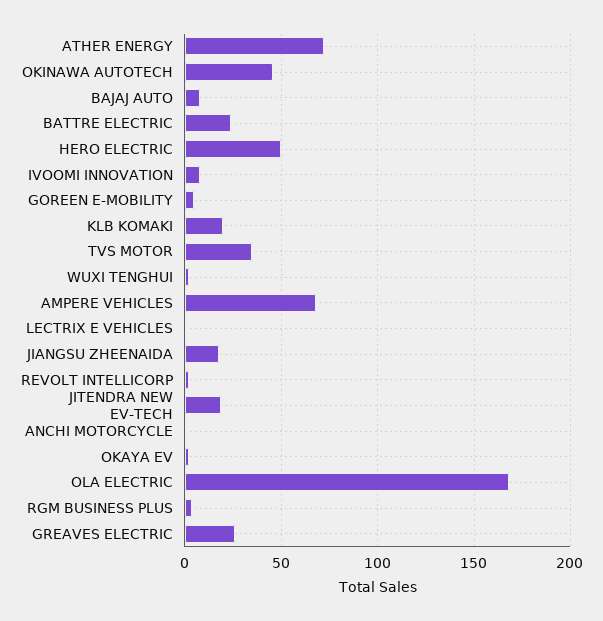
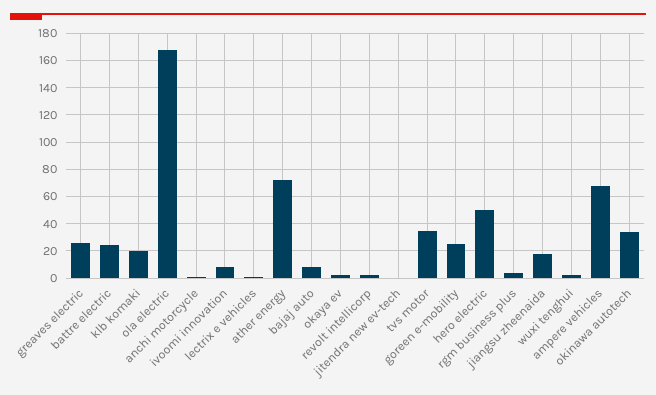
  {
    "ATHER ENERGY": 70,
-   "OKINAWA AUTOTECH": 45,
+   "OKINAWA AUTOTECH": 35,
    "BAJAJ AUTO": 10,
    "BATTRE ELECTRIC": 25,
    "HERO ELECTRIC": 50,
    "IVOOMI INNOVATION": 10,
-   "GOREEN E-MOBILITY": 5,
+   "GOREEN E-MOBILITY": 25,
    "KLB KOMAKI": 20,
    "TVS MOTOR": 35,
    "WUXI TENGHUI": 0,
    "AMPERE VEHICLES": 70,
    "LECTRIX E VEHICLES": 0,
    "JIANGSU ZHEENAIDA": 20,
    "REVOLT INTELLICORP": 0,
-   "JITENDRA NEW EV-TECH": 20,
+   "JITENDRA NEW EV-TECH": 0,
    "ANCHI MOTORCYCLE": 0,
    "OKAYA EV": 0,
    "OLA ELECTRIC": 170,
    "RGM BUSINESS PLUS": 5,
    "GREAVES ELECTRIC": 25
  }

